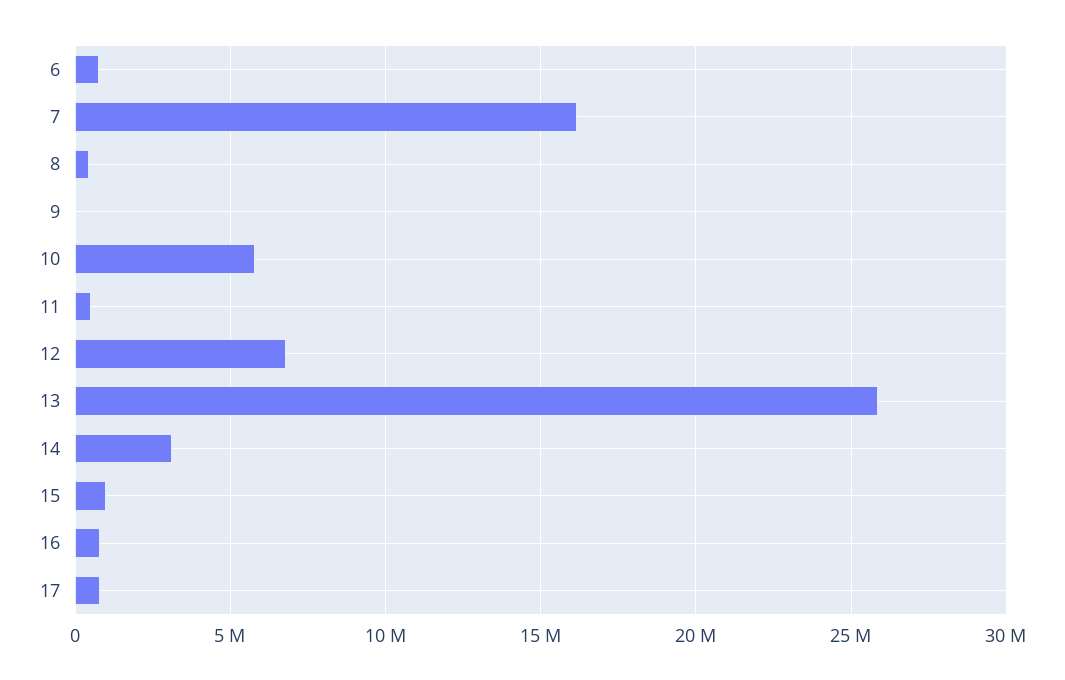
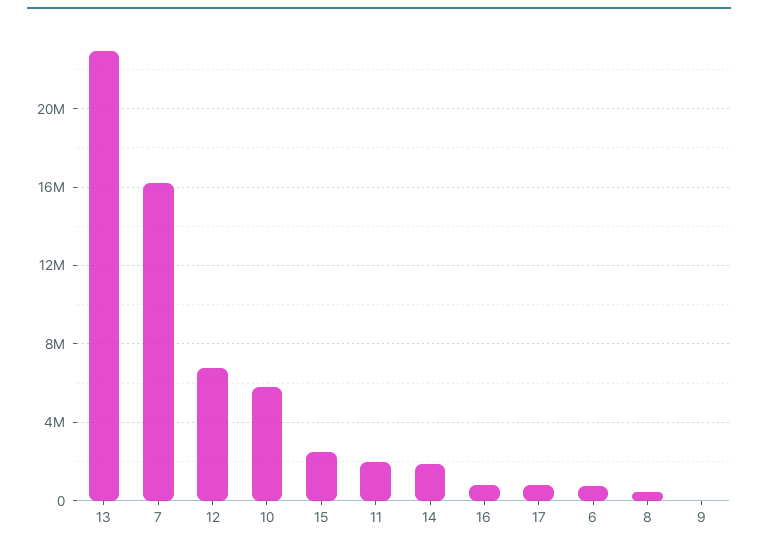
  {
    "6": 1000000,
    "7": 16000000,
    "8": 500000,
    "9": 0,
    "10": 6000000,
-   "11": 500000,
+   "11": 2000000,
    "12": 7000000,
-   "13": 26000000,
+   "13": 23000000,
-   "14": 3000000,
+   "14": 2000000,
-   "15": 1000000,
+   "15": 2500000,
    "16": 1000000,
    "17": 1000000
  }

